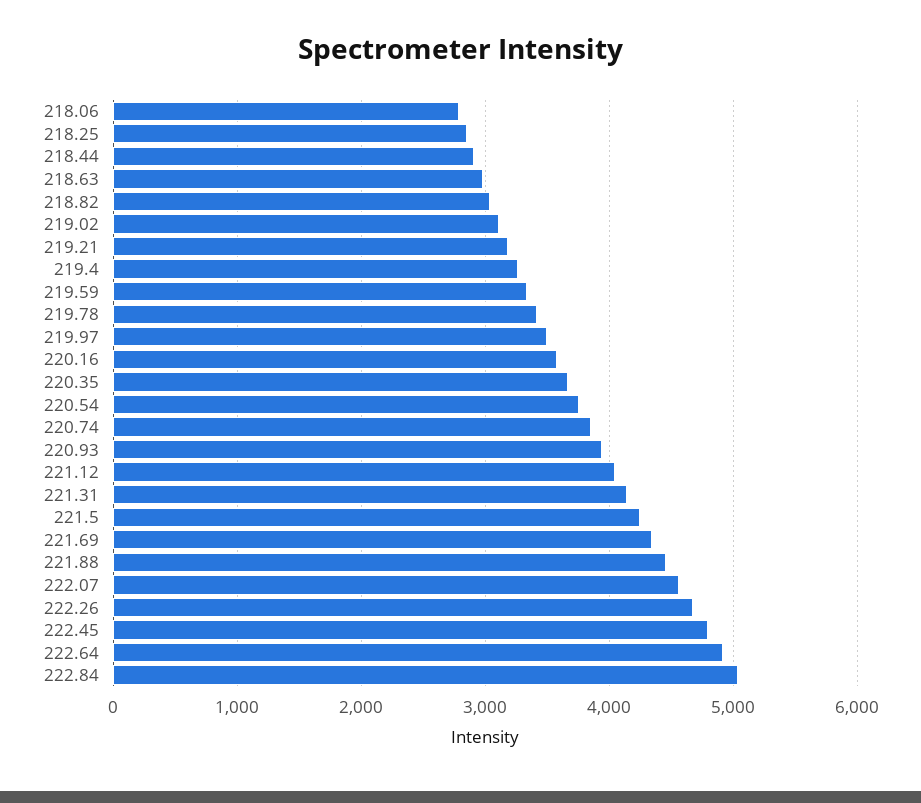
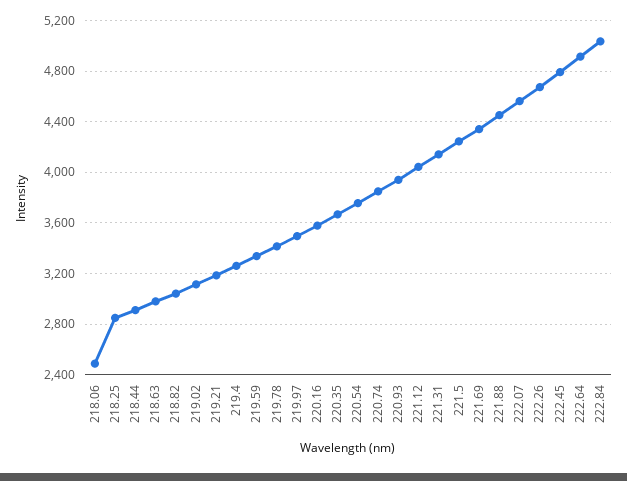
  {
-   "218.06": 2800,
+   "218.06": 2500,
    "218.25": 2850,
    "218.44": 2900,
    "218.63": 3000,
    "218.82": 3050,
    "219.02": 3100,
    "219.21": 3200,
    "219.4": 3250,
    "219.59": 3350,
    "219.78": 3400,
    "219.97": 3500,
    "220.16": 3600,
    "220.35": 3650,
    "220.54": 3750,
    "220.74": 3850,
    "220.93": 3950,
    "221.12": 4050,
    "221.31": 4150,
    "221.5": 4250,
    "221.69": 4350,
    "221.88": 4450,
    "222.07": 4550,
    "222.26": 4650,
    "222.45": 4800,
    "222.64": 4900,
    "222.84": 5050
  }

